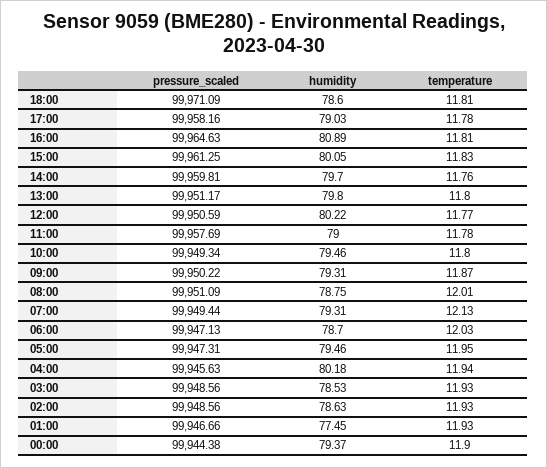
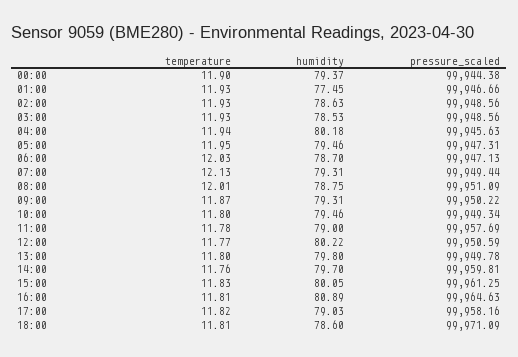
  {
    "pressure_scaled": {
      "18:00": 99971.09,
      "17:00": 99958.16,
      "16:00": 99964.63,
      "15:00": 99961.25,
      "14:00": 99959.81,
-     "13:00": 99951.17,
+     "13:00": 99949.78,
      "12:00": 99950.59,
      "11:00": 99957.69,
      "10:00": 99949.34,
      "09:00": 99950.22,
      "08:00": 99951.09,
      "07:00": 99949.44,
      "06:00": 99947.13,
      "05:00": 99947.31,
      "04:00": 99945.63,
      "03:00": 99948.56,
      "02:00": 99948.56,
      "01:00": 99946.66,
      "00:00": 99944.38
    },
    "humidity": {
      "18:00": 78.6,
      "17:00": 79.03,
      "16:00": 80.89,
      "15:00": 80.05,
      "14:00": 79.7,
      "13:00": 79.8,
      "12:00": 80.22,
      "11:00": 79,
      "10:00": 79.46,
      "09:00": 79.31,
      "08:00": 78.75,
      "07:00": 79.31,
      "06:00": 78.7,
      "05:00": 79.46,
      "04:00": 80.18,
      "03:00": 78.53,
      "02:00": 78.63,
      "01:00": 77.45,
      "00:00": 79.37
    },
    "temperature": {
      "18:00": 11.81,
-     "17:00": 11.78,
+     "17:00": 11.82,
      "16:00": 11.81,
      "15:00": 11.83,
      "14:00": 11.76,
      "13:00": 11.8,
      "12:00": 11.77,
      "11:00": 11.78,
      "10:00": 11.8,
      "09:00": 11.87,
      "08:00": 12.01,
      "07:00": 12.13,
      "06:00": 12.03,
      "05:00": 11.95,
      "04:00": 11.94,
      "03:00": 11.93,
      "02:00": 11.93,
      "01:00": 11.93,
      "00:00": 11.9
    }
  }

